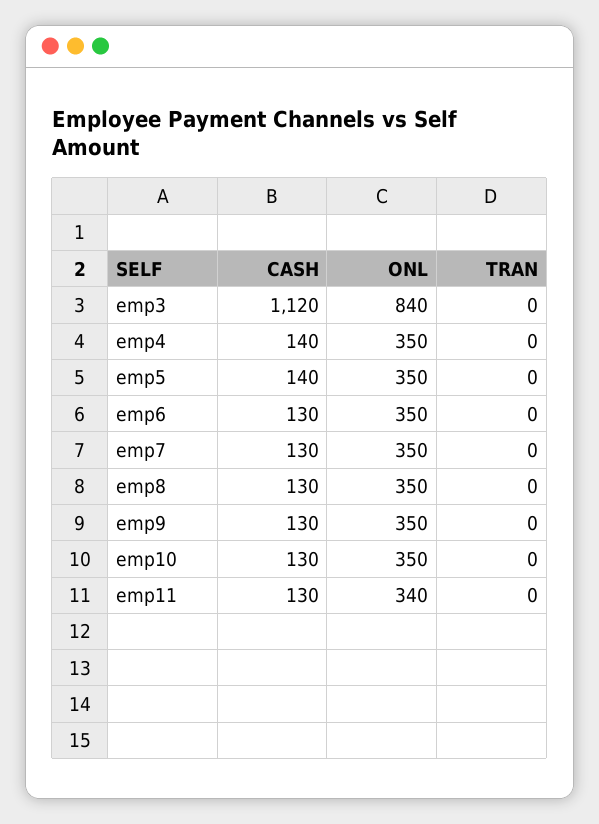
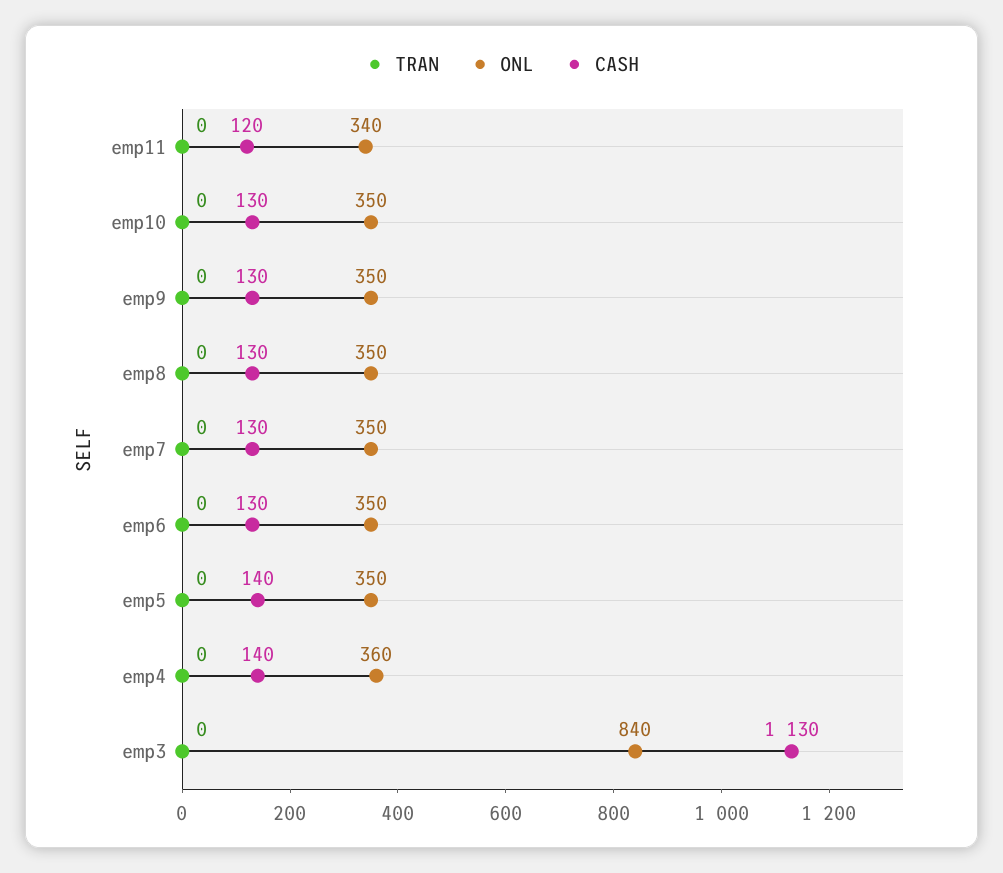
  {
    "CASH": {
-     "emp3": 1120,
+     "emp3": 1130,
      "emp4": 140,
      "emp5": 140,
      "emp6": 130,
      "emp7": 130,
      "emp8": 130,
      "emp9": 130,
      "emp10": 130,
-     "emp11": 130
+     "emp11": 120
    },
    "ONL": {
      "emp3": 840,
-     "emp4": 350,
+     "emp4": 360,
      "emp5": 350,
      "emp6": 350,
      "emp7": 350,
      "emp8": 350,
      "emp9": 350,
      "emp10": 350,
      "emp11": 340
    },
    "TRAN": {
      "emp3": 0,
      "emp4": 0,
      "emp5": 0,
      "emp6": 0,
      "emp7": 0,
      "emp8": 0,
      "emp9": 0,
      "emp10": 0,
      "emp11": 0
    }
  }

